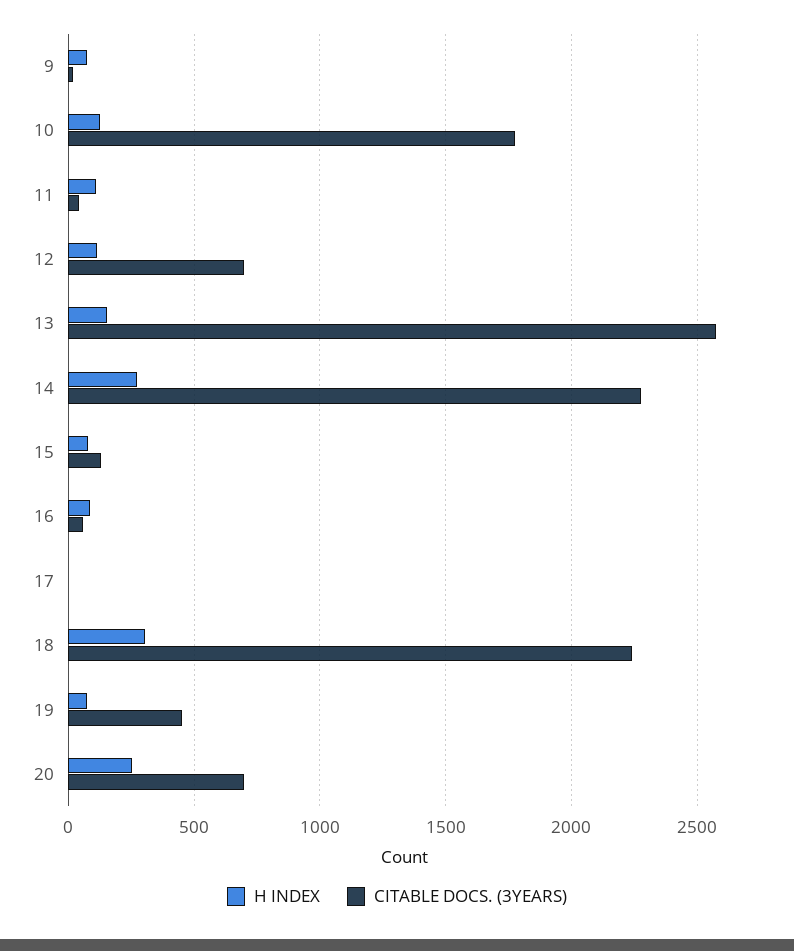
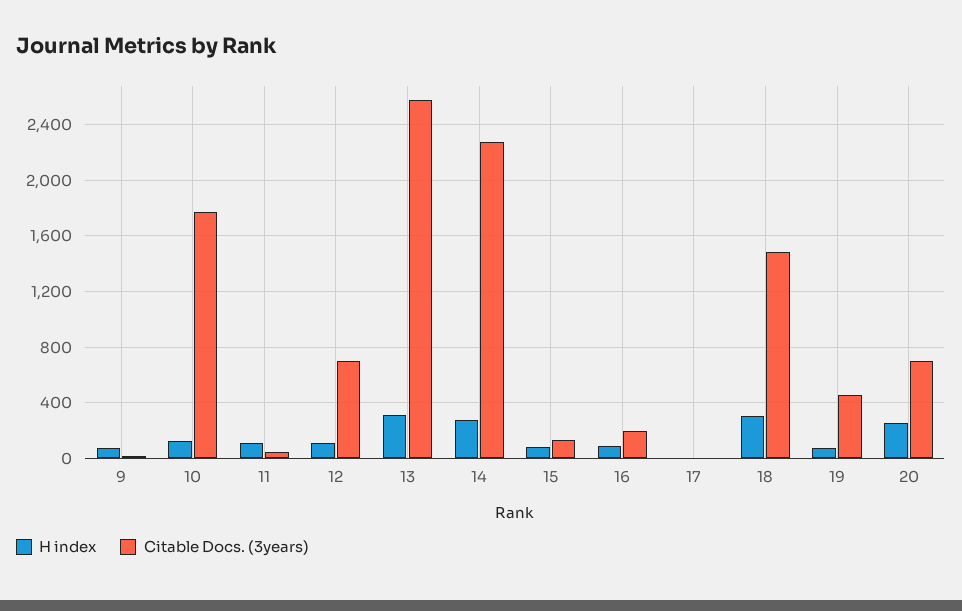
  {
    "H INDEX": {
      "9": 50,
      "10": 100,
      "11": 100,
      "12": 100,
-     "13": 150,
+     "13": 300,
      "14": 250,
      "15": 100,
      "16": 100,
      "17": 0,
      "18": 300,
      "19": 50,
      "20": 250
    },
    "CITABLE DOCS. (3YEARS)": {
      "9": 0,
      "10": 1800,
      "11": 50,
      "12": 700,
      "13": 2600,
      "14": 2300,
      "15": 150,
-     "16": 50,
+     "16": 200,
      "17": 0,
-     "18": 2250,
+     "18": 1500,
      "19": 450,
      "20": 700
    }
  }

